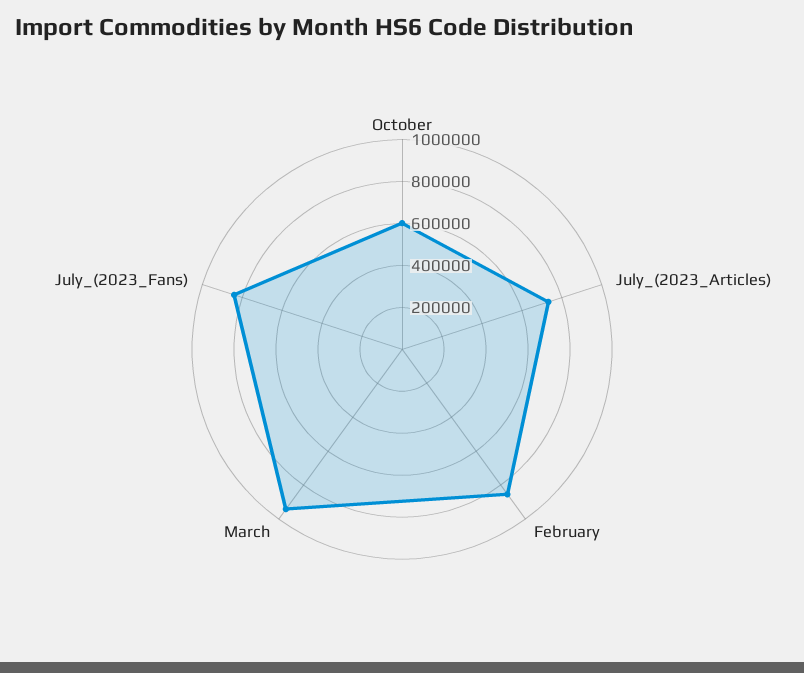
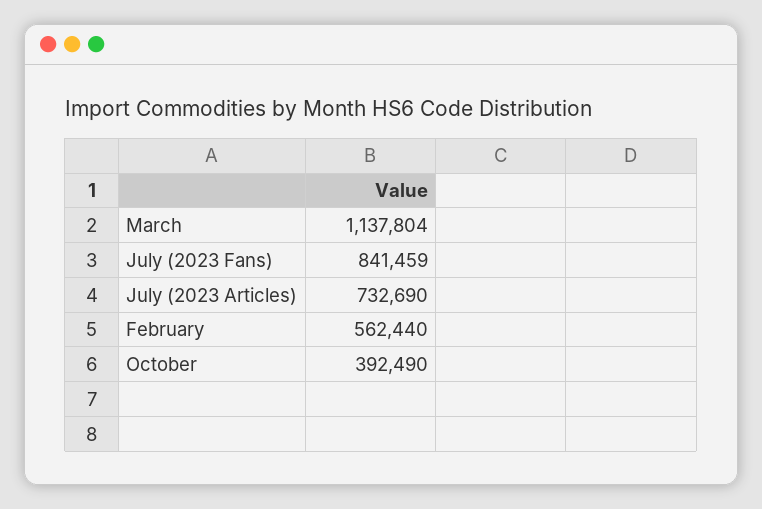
  {
-   "October": 600000,
+   "October": 392490,
    "July_(2023_Articles)": 732690,
-   "February": 850000,
+   "February": 562440,
-   "March": 950000,
+   "March": 1137804,
    "July_(2023_Fans)": 841459
  }

